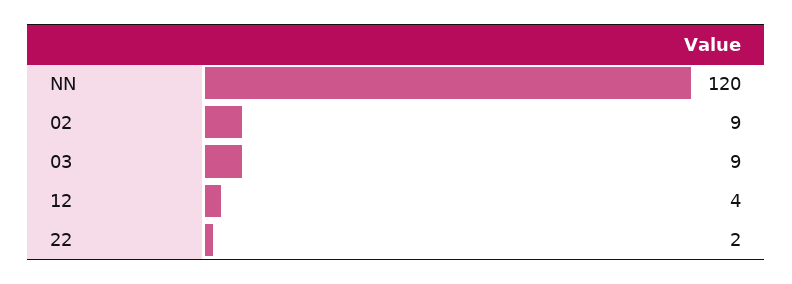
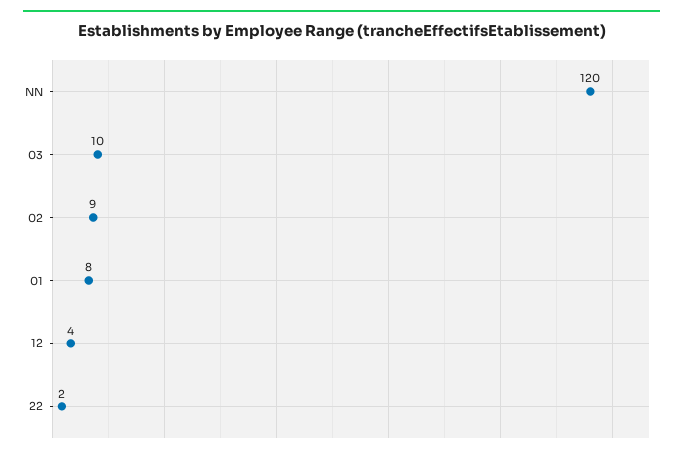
  {
    "NN": 120,
    "02": 9,
-   "03": 9,
+   "03": 10,
    "12": 4,
-   "22": 2
+   "22": 2,
+   "01": 8
  }

